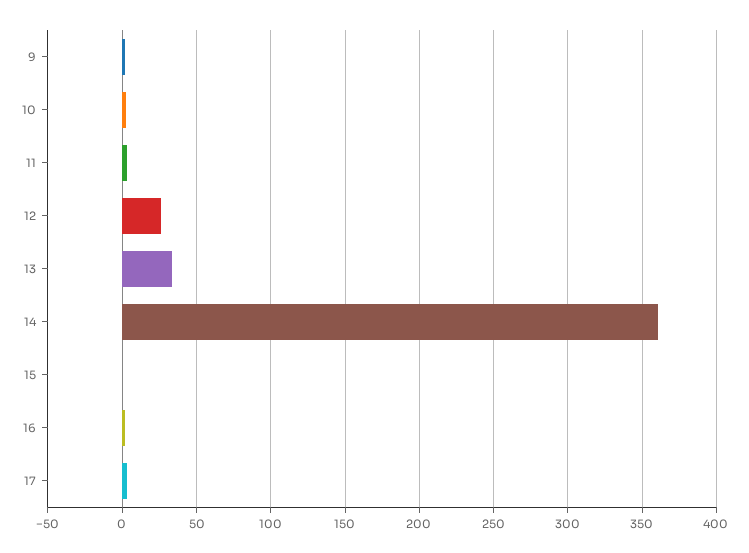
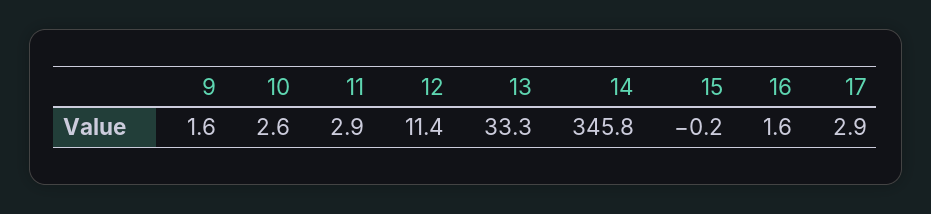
  {
    "9": 1.6,
    "10": 2.6,
    "11": 2.9,
-   "12": 25,
+   "12": 11.4,
    "13": 33.3,
-   "14": 360,
+   "14": 345.8,
    "15": -0.2,
    "16": 1.6,
    "17": 2.9
  }

